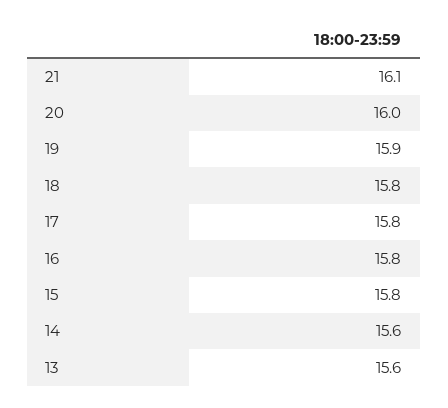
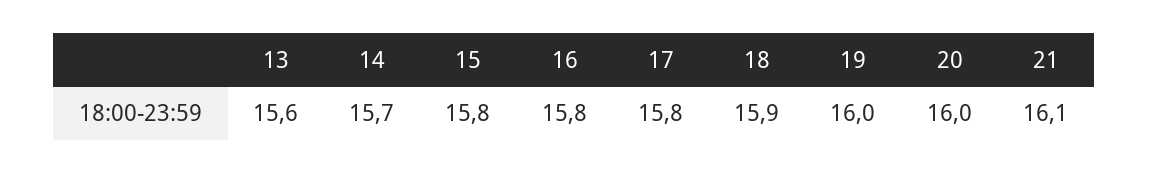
  {
    "21": 16.1,
    "20": 16,
-   "19": 15.9,
+   "19": 16,
-   "18": 15.8,
+   "18": 15.9,
    "17": 15.8,
    "16": 15.8,
    "15": 15.8,
-   "14": 15.6,
+   "14": 15.7,
    "13": 15.6
  }

